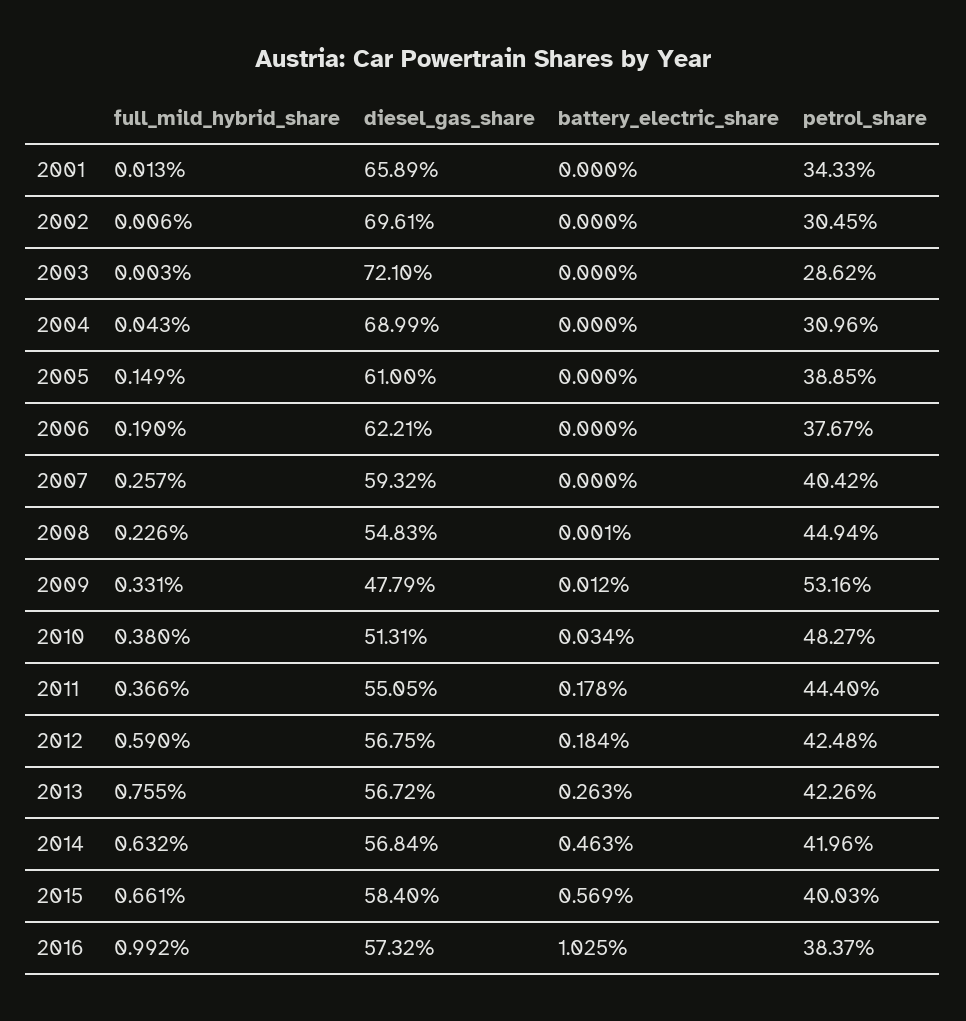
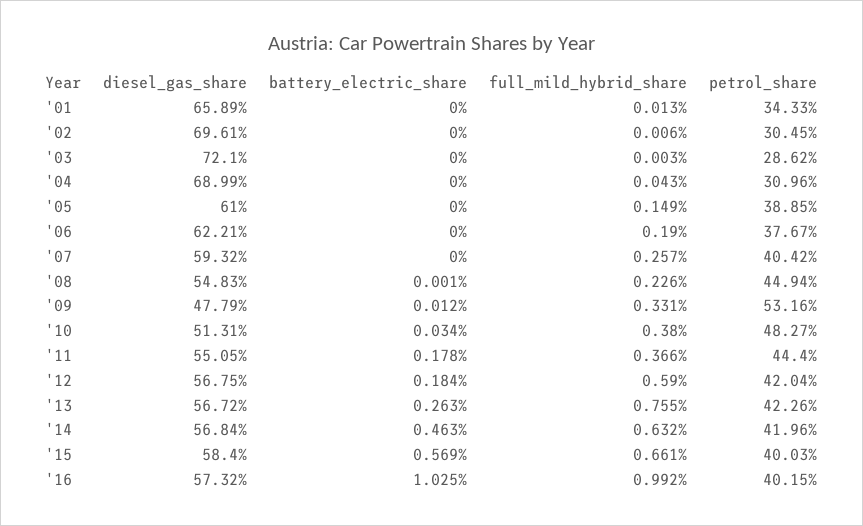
  {
    "full_mild_hybrid_share": {
      "2001": 0.013,
      "2002": 0.006,
      "2003": 0.003,
      "2004": 0.043,
      "2005": 0.149,
      "2006": 0.19,
      "2007": 0.257,
      "2008": 0.226,
      "2009": 0.331,
      "2010": 0.38,
      "2011": 0.366,
      "2012": 0.59,
      "2013": 0.755,
      "2014": 0.632,
      "2015": 0.661,
      "2016": 0.992
    },
    "diesel_gas_share": {
      "2001": 65.89,
      "2002": 69.61,
      "2003": 72.1,
      "2004": 68.99,
      "2005": 61,
      "2006": 62.21,
      "2007": 59.32,
      "2008": 54.83,
      "2009": 47.79,
      "2010": 51.31,
      "2011": 55.05,
      "2012": 56.75,
      "2013": 56.72,
      "2014": 56.84,
      "2015": 58.4,
      "2016": 57.32
    },
    "battery_electric_share": {
      "2001": 0,
      "2002": 0,
      "2003": 0,
      "2004": 0,
      "2005": 0,
      "2006": 0,
      "2007": 0,
      "2008": 0.001,
      "2009": 0.012,
      "2010": 0.034,
      "2011": 0.178,
      "2012": 0.184,
      "2013": 0.263,
      "2014": 0.463,
      "2015": 0.569,
      "2016": 1.025
    },
    "petrol_share": {
      "2001": 34.33,
      "2002": 30.45,
      "2003": 28.62,
      "2004": 30.96,
      "2005": 38.85,
      "2006": 37.67,
      "2007": 40.42,
      "2008": 44.94,
      "2009": 53.16,
      "2010": 48.27,
      "2011": 44.4,
-     "2012": 42.48,
+     "2012": 42.04,
      "2013": 42.26,
      "2014": 41.96,
      "2015": 40.03,
-     "2016": 38.37
+     "2016": 40.15
    }
  }

